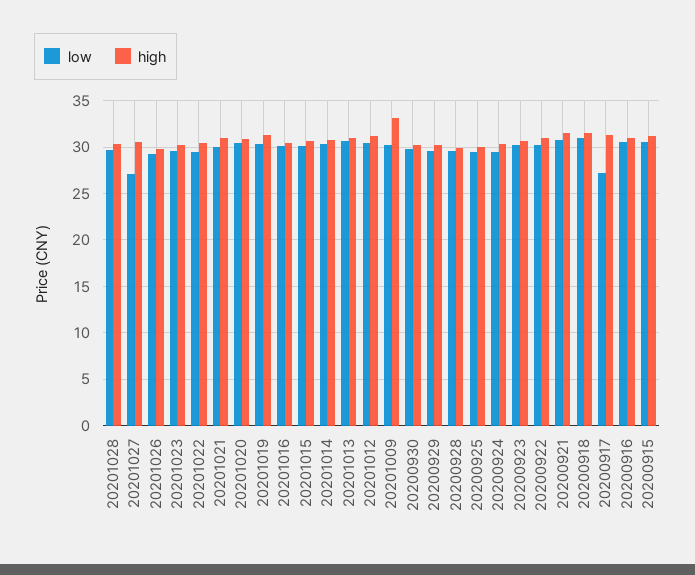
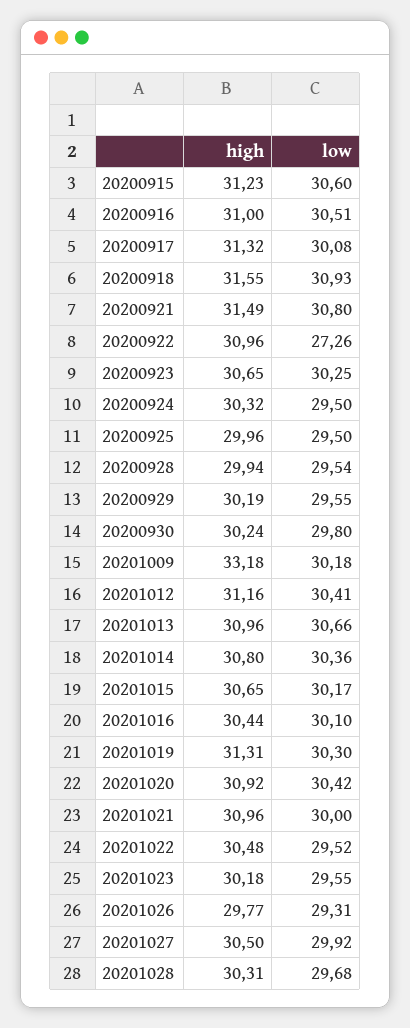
  {
    "low": {
      "20201028": 29.68,
-     "20201027": 27,
+     "20201027": 29.92,
      "20201026": 29.31,
      "20201023": 29.55,
      "20201022": 29.52,
      "20201021": 30,
      "20201020": 30.42,
      "20201019": 30.3,
      "20201016": 30.1,
      "20201015": 30.17,
      "20201014": 30.36,
      "20201013": 30.66,
      "20201012": 30.41,
      "20201009": 30.18,
      "20200930": 29.8,
      "20200929": 29.55,
      "20200928": 29.54,
      "20200925": 29.5,
      "20200924": 29.5,
      "20200923": 30.25,
-     "20200922": 30,
+     "20200922": 27.26,
      "20200921": 30.8,
      "20200918": 30.93,
-     "20200917": 27,
+     "20200917": 30.08,
      "20200916": 30.51,
      "20200915": 30.6
    },
    "high": {
      "20201028": 30.31,
      "20201027": 30.5,
      "20201026": 29.77,
      "20201023": 30.18,
      "20201022": 30.48,
      "20201021": 30.96,
      "20201020": 30.92,
      "20201019": 31.31,
      "20201016": 30.44,
      "20201015": 30.65,
      "20201014": 30.8,
      "20201013": 30.96,
      "20201012": 31.16,
      "20201009": 33.18,
      "20200930": 30.24,
      "20200929": 30.19,
      "20200928": 29.94,
      "20200925": 29.96,
      "20200924": 30.32,
      "20200923": 30.65,
      "20200922": 30.96,
      "20200921": 31.49,
      "20200918": 31.55,
      "20200917": 31.32,
      "20200916": 31,
      "20200915": 31.23
    }
  }

